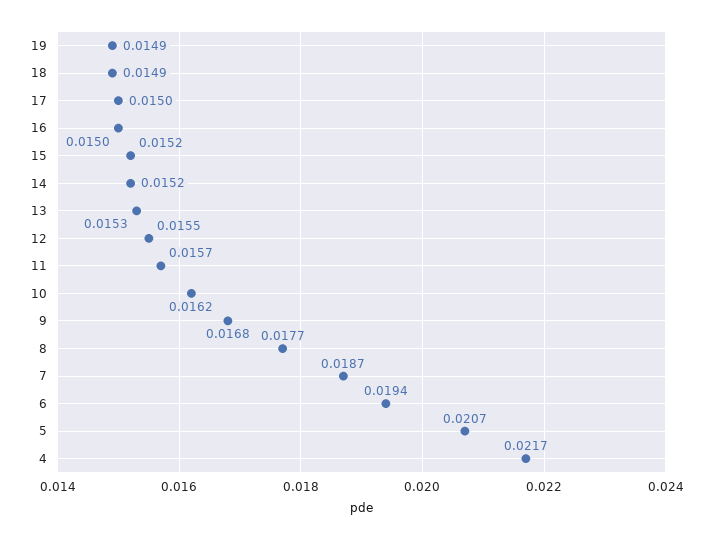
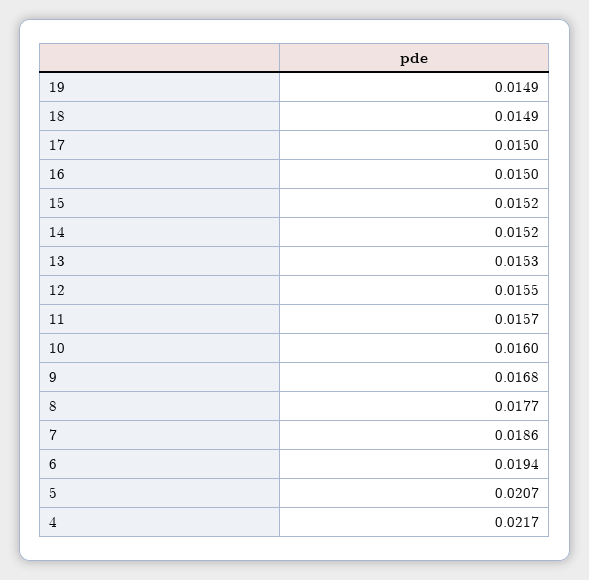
  {
    "19": 0.0149,
    "18": 0.0149,
    "17": 0.015,
    "16": 0.015,
    "15": 0.0152,
    "14": 0.0152,
    "13": 0.0153,
    "12": 0.0155,
    "11": 0.0157,
-   "10": 0.0162,
+   "10": 0.016,
    "9": 0.0168,
    "8": 0.0177,
-   "7": 0.0187,
+   "7": 0.0186,
    "6": 0.0194,
    "5": 0.0207,
    "4": 0.0217
  }

